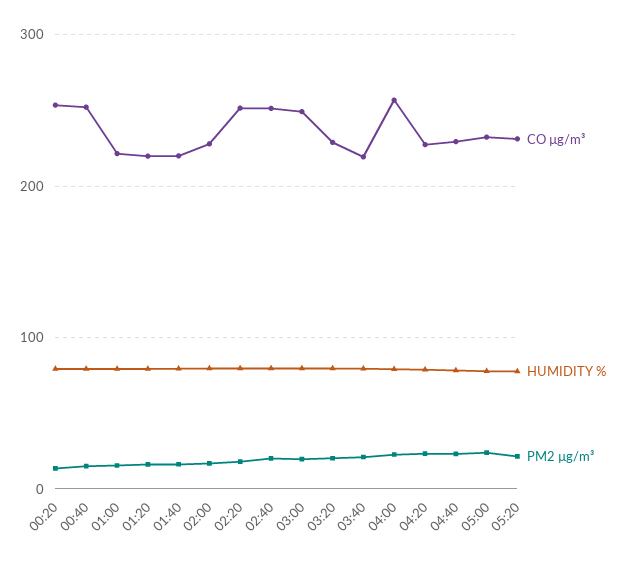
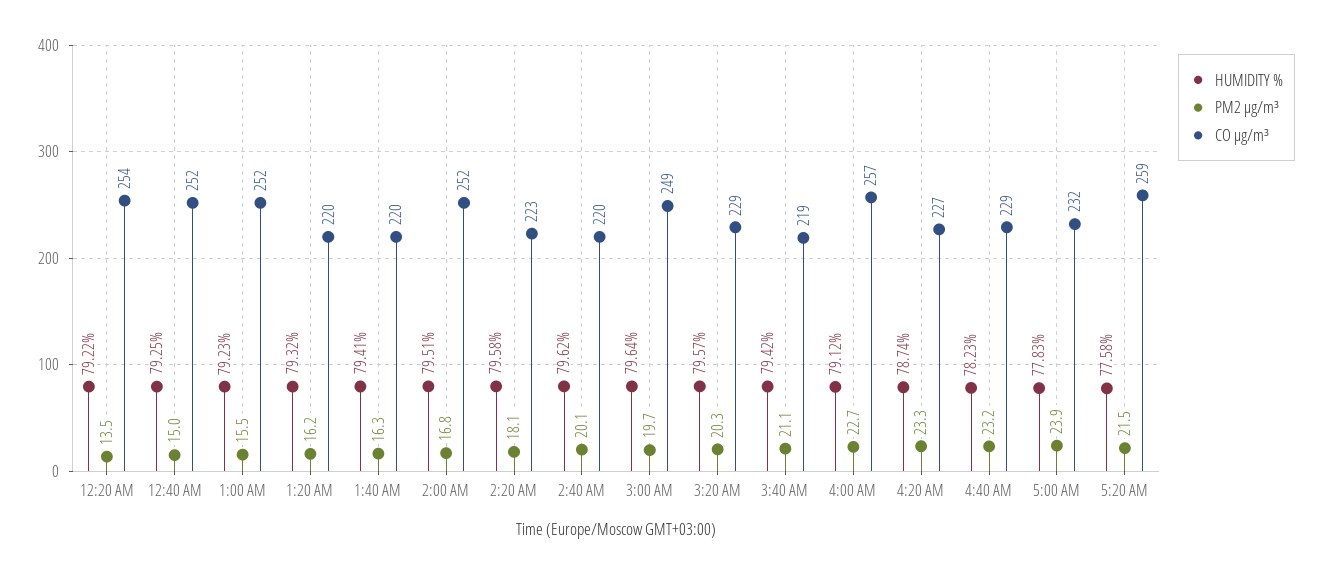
  {
    "CO µg/m³": {
      "00:20": 254,
      "00:40": 252,
-     "01:00": 220,
+     "01:00": 252,
      "01:20": 220,
      "01:40": 220,
-     "02:00": 230,
+     "02:00": 252,
-     "02:20": 250,
+     "02:20": 223,
-     "02:40": 250,
+     "02:40": 220,
      "03:00": 249,
      "03:20": 229,
      "03:40": 219,
      "04:00": 257,
      "04:20": 227,
      "04:40": 229,
      "05:00": 232,
-     "05:20": 230
+     "05:20": 259
    },
    "HUMIDITY %": {
      "00:20": 79.22,
      "00:40": 79.25,
      "01:00": 79.23,
      "01:20": 79.32,
      "01:40": 79.41,
      "02:00": 79.51,
      "02:20": 79.58,
      "02:40": 79.62,
      "03:00": 79.64,
      "03:20": 79.57,
      "03:40": 79.42,
      "04:00": 79.12,
      "04:20": 78.74,
      "04:40": 78.23,
      "05:00": 77.83,
      "05:20": 77.58
    },
    "PM2 µg/m³": {
      "00:20": 13.5,
      "00:40": 15,
      "01:00": 15.5,
      "01:20": 16.2,
      "01:40": 16.3,
      "02:00": 16.8,
      "02:20": 18.1,
      "02:40": 20.1,
      "03:00": 19.7,
      "03:20": 20.3,
      "03:40": 21.1,
      "04:00": 22.7,
      "04:20": 23.3,
      "04:40": 23.2,
      "05:00": 23.9,
      "05:20": 21.5
    }
  }

